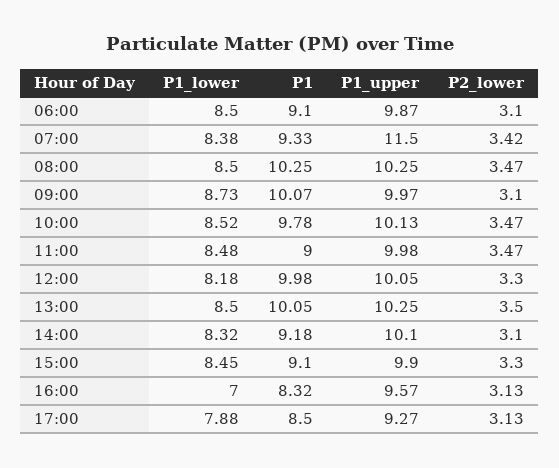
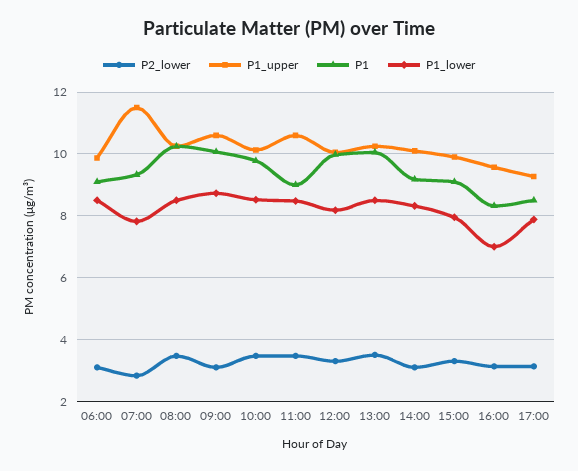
  {
    "P1_lower": {
      "06:00": 8.5,
-     "07:00": 8.38,
+     "07:00": 7.8,
      "08:00": 8.5,
      "09:00": 8.73,
      "10:00": 8.52,
      "11:00": 8.48,
      "12:00": 8.18,
      "13:00": 8.5,
      "14:00": 8.32,
-     "15:00": 8.45,
+     "15:00": 8,
      "16:00": 7,
      "17:00": 7.88
    },
    "P1": {
      "06:00": 9.1,
      "07:00": 9.33,
      "08:00": 10.25,
      "09:00": 10.07,
      "10:00": 9.78,
      "11:00": 9,
      "12:00": 9.98,
      "13:00": 10.05,
      "14:00": 9.18,
      "15:00": 9.1,
      "16:00": 8.32,
      "17:00": 8.5
    },
    "P1_upper": {
      "06:00": 9.87,
      "07:00": 11.5,
      "08:00": 10.25,
-     "09:00": 9.97,
+     "09:00": 10.6,
      "10:00": 10.13,
-     "11:00": 9.98,
+     "11:00": 10.6,
      "12:00": 10.05,
      "13:00": 10.25,
      "14:00": 10.1,
      "15:00": 9.9,
      "16:00": 9.57,
      "17:00": 9.27
    },
    "P2_lower": {
      "06:00": 3.1,
-     "07:00": 3.42,
+     "07:00": 2.8,
      "08:00": 3.47,
      "09:00": 3.1,
      "10:00": 3.47,
      "11:00": 3.47,
      "12:00": 3.3,
      "13:00": 3.5,
      "14:00": 3.1,
      "15:00": 3.3,
      "16:00": 3.13,
      "17:00": 3.13
    }
  }

